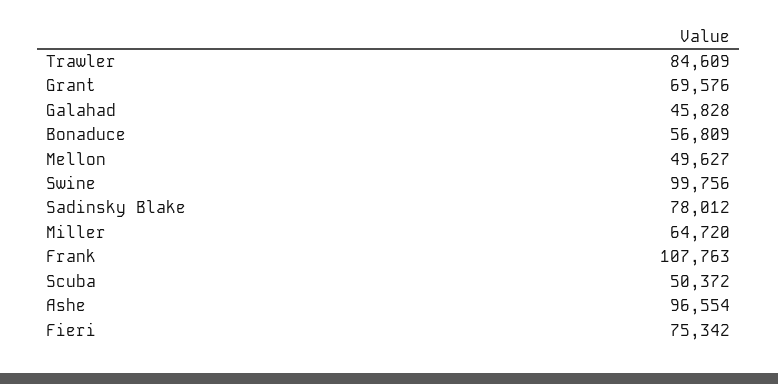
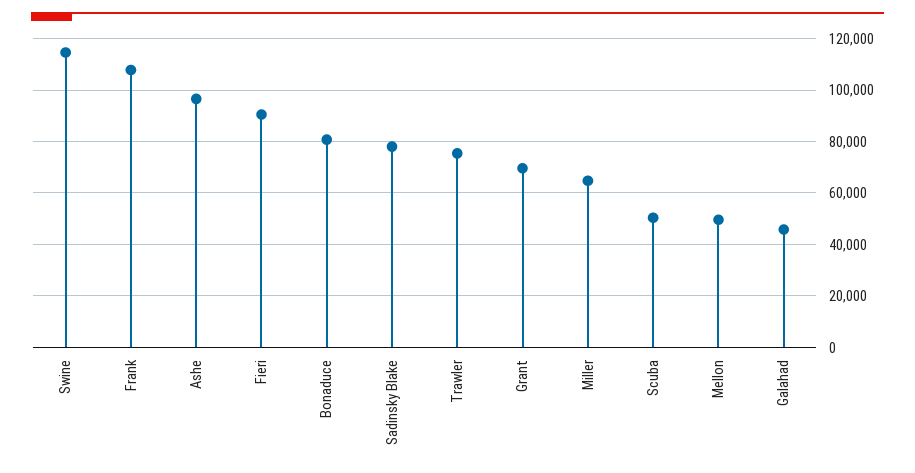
  {
-   "Trawler": 84609,
+   "Trawler": 75000,
    "Grant": 69576,
    "Galahad": 45828,
-   "Bonaduce": 56809,
+   "Bonaduce": 80000,
    "Mellon": 49627,
-   "Swine": 99756,
+   "Swine": 115000,
    "Sadinsky Blake": 78012,
    "Miller": 64720,
    "Frank": 107763,
    "Scuba": 50372,
    "Ashe": 96554,
-   "Fieri": 75342
+   "Fieri": 90000
  }

